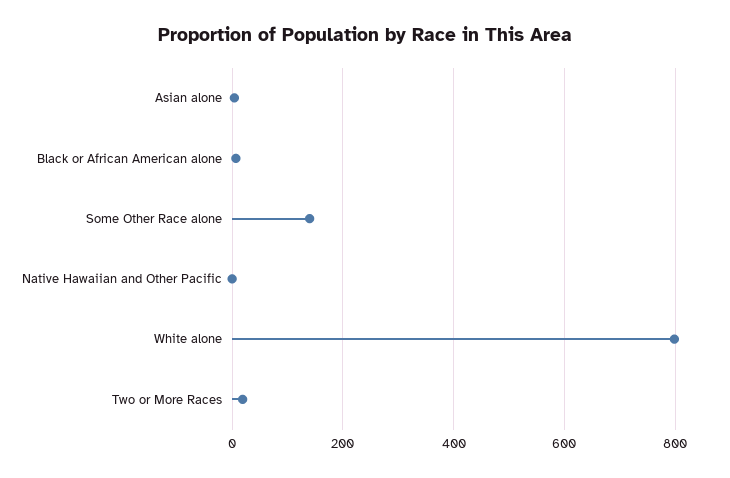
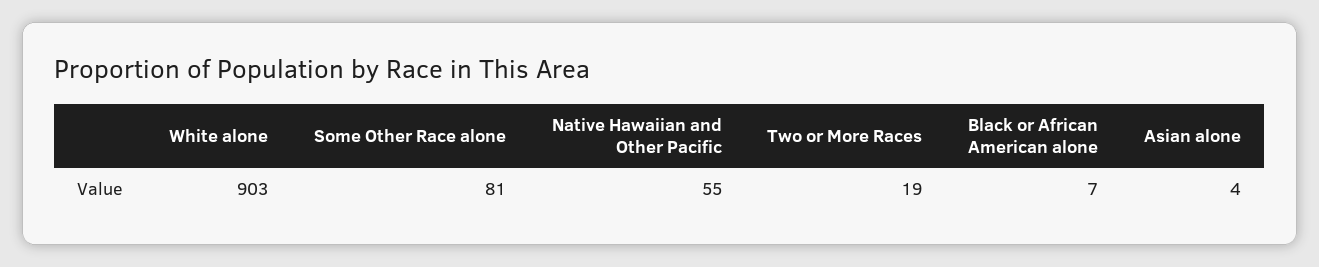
  {
    "Asian alone": 4,
    "Black or African American alone": 7,
-   "Some Other Race alone": 140,
+   "Some Other Race alone": 81,
-   "Native Hawaiian and Other Pacific": 0,
+   "Native Hawaiian and Other Pacific": 55,
-   "White alone": 800,
+   "White alone": 903,
    "Two or More Races": 19
  }

